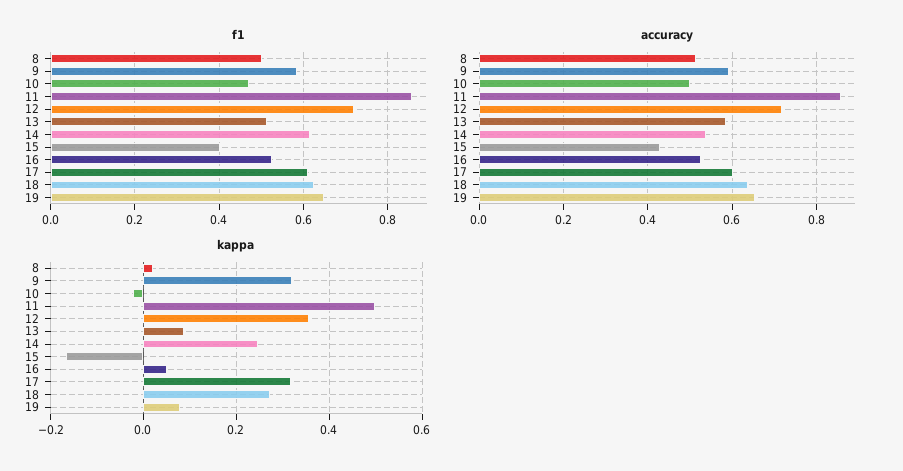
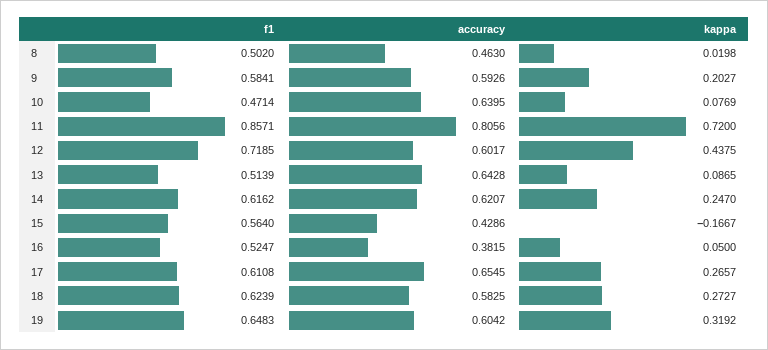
  {
    "f1": {
      "8": 0.502,
      "9": 0.5841,
      "10": 0.4714,
      "11": 0.8571,
      "12": 0.7185,
      "13": 0.5139,
      "14": 0.6162,
-     "15": 0.4,
+     "15": 0.564,
      "16": 0.5247,
      "17": 0.6108,
      "18": 0.6239,
      "19": 0.6483
    },
    "accuracy": {
-     "8": 0.52,
+     "8": 0.463,
      "9": 0.5926,
-     "10": 0.5,
+     "10": 0.6395,
-     "11": 0.86,
+     "11": 0.8056,
-     "12": 0.72,
+     "12": 0.6017,
-     "13": 0.58,
+     "13": 0.6428,
-     "14": 0.54,
+     "14": 0.6207,
      "15": 0.4286,
-     "16": 0.52,
+     "16": 0.3815,
-     "17": 0.6,
+     "17": 0.6545,
-     "18": 0.64,
+     "18": 0.5825,
-     "19": 0.66
+     "19": 0.6042
    },
    "kappa": {
      "8": 0.0198,
-     "9": 0.32,
+     "9": 0.2027,
-     "10": -0.02,
+     "10": 0.0769,
-     "11": 0.5,
+     "11": 0.72,
-     "12": 0.36,
+     "12": 0.4375,
      "13": 0.0865,
      "14": 0.247,
      "15": -0.1667,
      "16": 0.05,
-     "17": 0.32,
+     "17": 0.2657,
      "18": 0.2727,
-     "19": 0.08
+     "19": 0.3192
    }
  }

